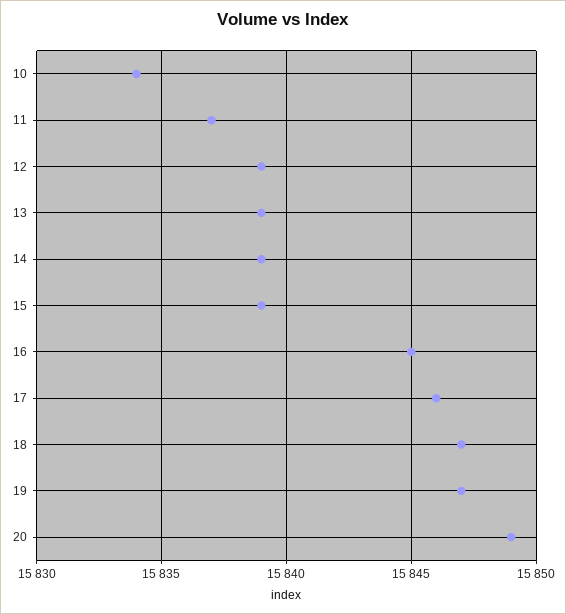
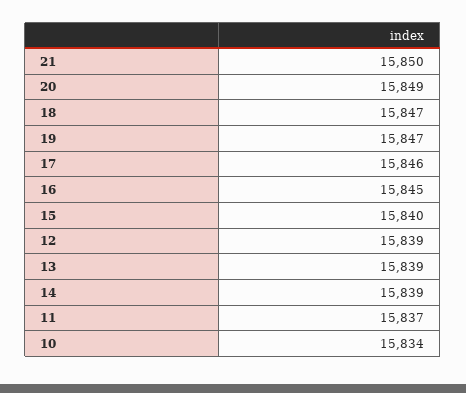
  {
    "10": 15834,
    "11": 15837,
    "12": 15839,
    "13": 15839,
    "14": 15839,
-   "15": 15839,
+   "15": 15840,
    "16": 15845,
    "17": 15846,
    "18": 15847,
    "19": 15847,
-   "20": 15849
+   "20": 15849,
+   "21": 15850
  }

